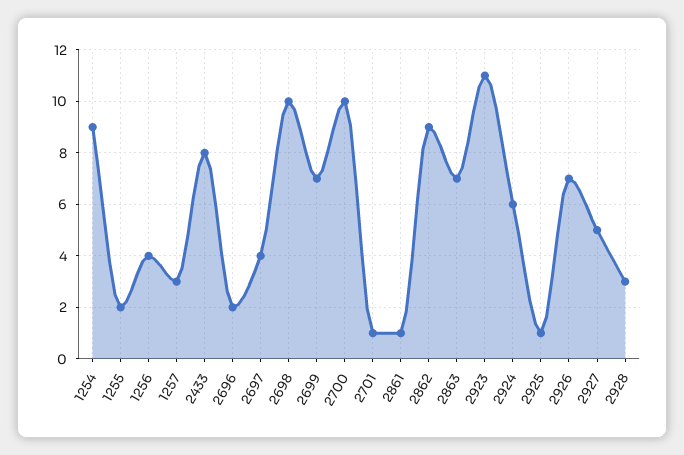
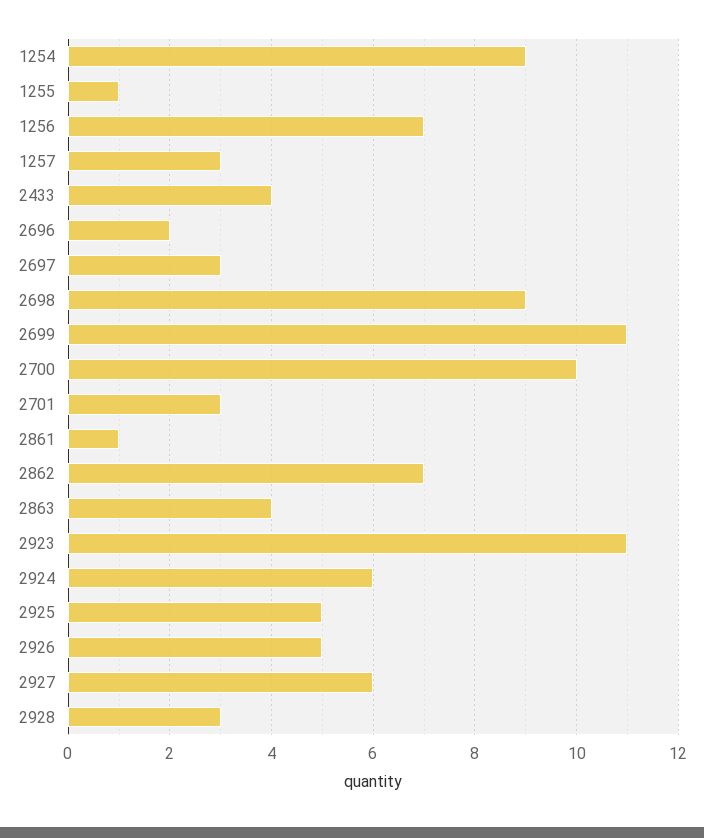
  {
    "1254": 9,
-   "1255": 2,
+   "1255": 1,
-   "1256": 4,
+   "1256": 7,
    "1257": 3,
-   "2433": 8,
+   "2433": 4,
    "2696": 2,
-   "2697": 4,
+   "2697": 3,
-   "2698": 10,
+   "2698": 9,
-   "2699": 7,
+   "2699": 11,
    "2700": 10,
-   "2701": 1,
+   "2701": 3,
    "2861": 1,
-   "2862": 9,
+   "2862": 7,
-   "2863": 7,
+   "2863": 4,
    "2923": 11,
    "2924": 6,
-   "2925": 1,
+   "2925": 5,
-   "2926": 7,
+   "2926": 5,
-   "2927": 5,
+   "2927": 6,
    "2928": 3
  }

